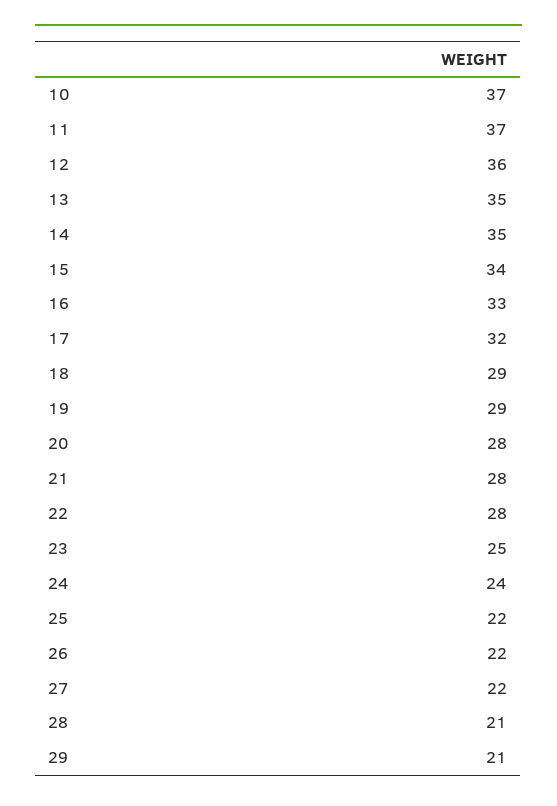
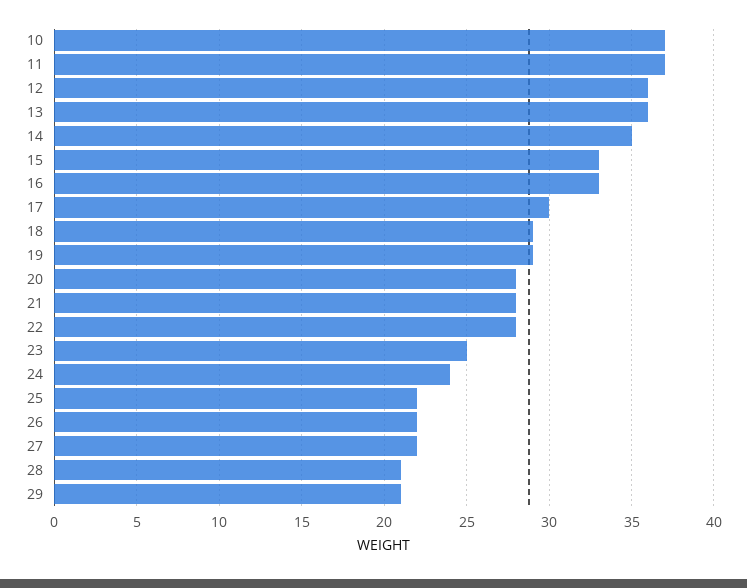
  {
    "10": 37,
    "11": 37,
    "12": 36,
-   "13": 35,
+   "13": 36,
    "14": 35,
-   "15": 34,
+   "15": 33,
    "16": 33,
-   "17": 32,
+   "17": 30,
    "18": 29,
    "19": 29,
    "20": 28,
    "21": 28,
    "22": 28,
    "23": 25,
    "24": 24,
    "25": 22,
    "26": 22,
    "27": 22,
    "28": 21,
    "29": 21
  }

